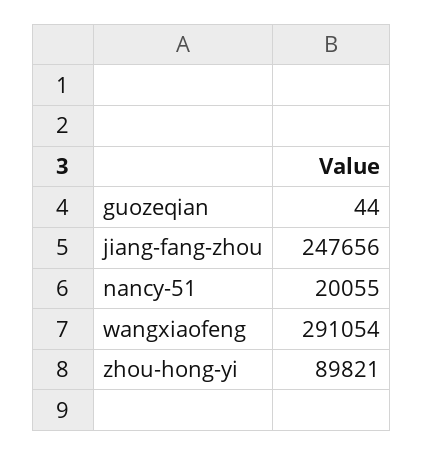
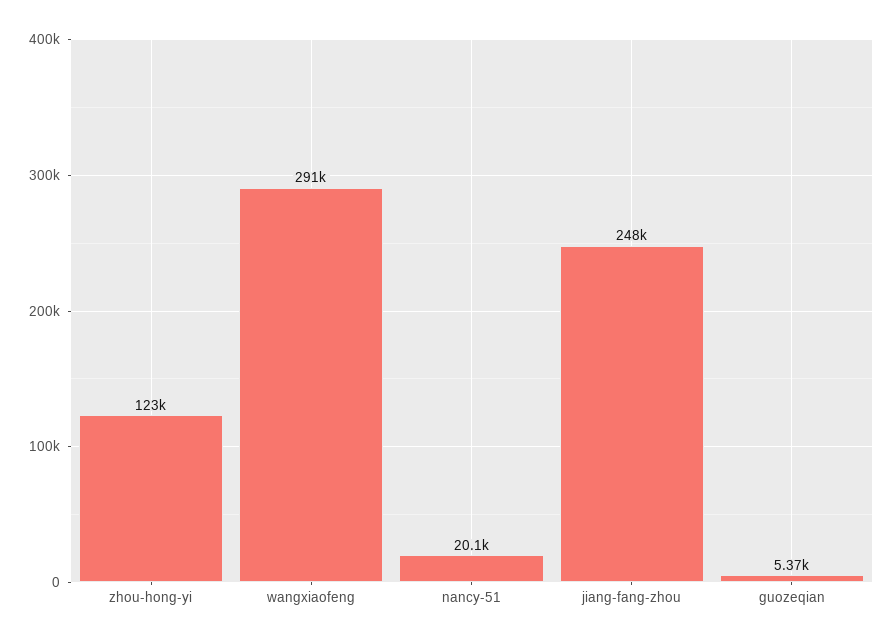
  {
-   "guozeqian": 44,
+   "guozeqian": 5370,
    "jiang-fang-zhou": 247656,
    "nancy-51": 20055,
    "wangxiaofeng": 291054,
-   "zhou-hong-yi": 89821
+   "zhou-hong-yi": 123000
  }

